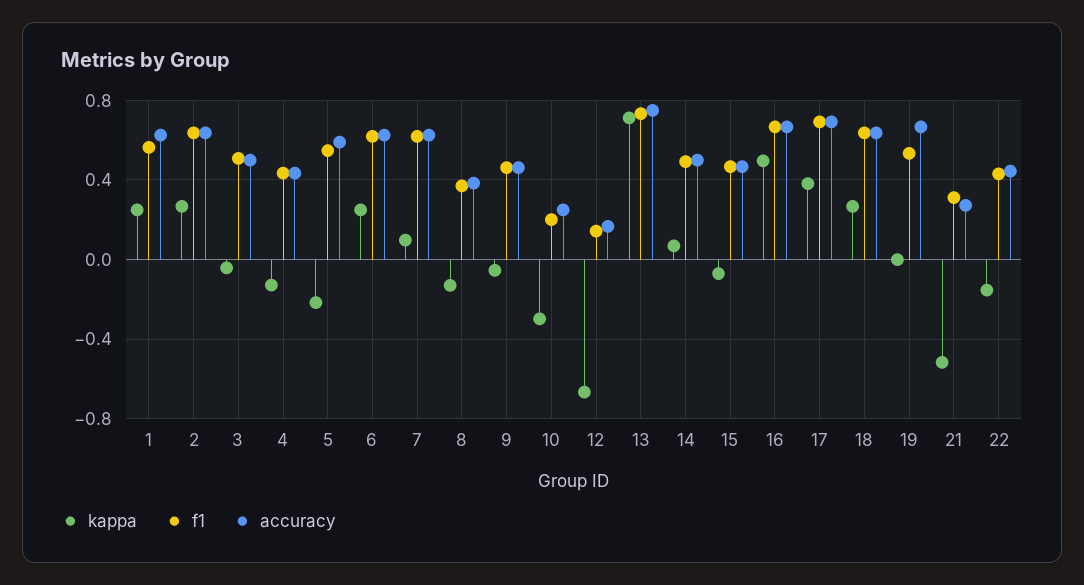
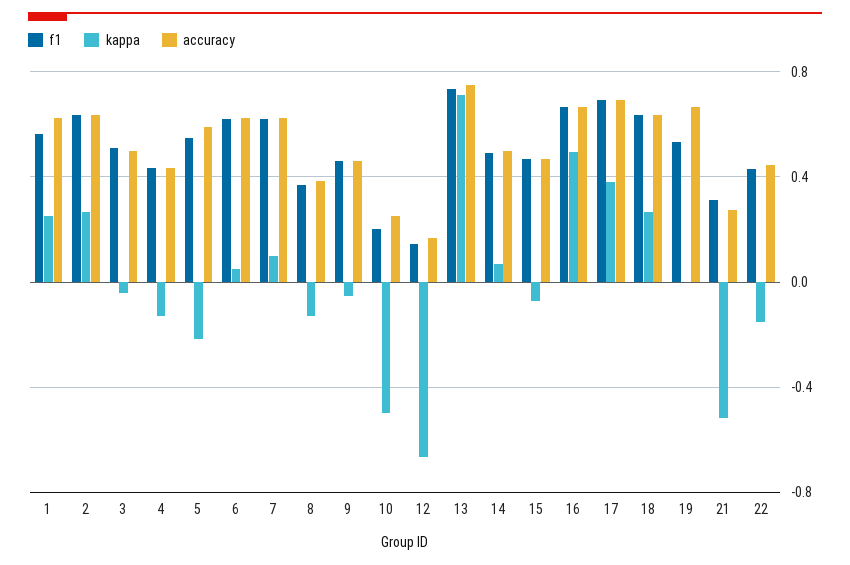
  {
    "kappa": {
      "1": 0.25,
      "2": 0.25,
      "3": -0.05,
      "4": -0.15,
      "5": -0.2,
-     "6": 0.25,
+     "6": 0.05,
      "7": 0.1,
      "8": -0.15,
      "9": -0.05,
-     "10": -0.3,
+     "10": -0.5,
      "12": -0.65,
      "13": 0.7,
      "14": 0.05,
      "15": -0.05,
      "16": 0.5,
      "17": 0.4,
      "18": 0.25,
      "19": 0,
      "21": -0.5,
      "22": -0.15
    },
    "f1": {
      "1": 0.55,
      "2": 0.65,
      "3": 0.5,
      "4": 0.45,
      "5": 0.55,
      "6": 0.6,
      "7": 0.6,
      "8": 0.35,
      "9": 0.45,
      "10": 0.2,
      "12": 0.15,
      "13": 0.75,
      "14": 0.5,
      "15": 0.45,
      "16": 0.65,
      "17": 0.7,
      "18": 0.65,
      "19": 0.55,
      "21": 0.3,
      "22": 0.45
    },
    "accuracy": {
      "1": 0.65,
      "2": 0.65,
      "3": 0.5,
      "4": 0.45,
      "5": 0.6,
      "6": 0.65,
      "7": 0.65,
      "8": 0.4,
      "9": 0.45,
      "10": 0.25,
      "12": 0.15,
      "13": 0.75,
      "14": 0.5,
      "15": 0.45,
      "16": 0.65,
      "17": 0.7,
      "18": 0.65,
      "19": 0.65,
      "21": 0.25,
      "22": 0.45
    }
  }

